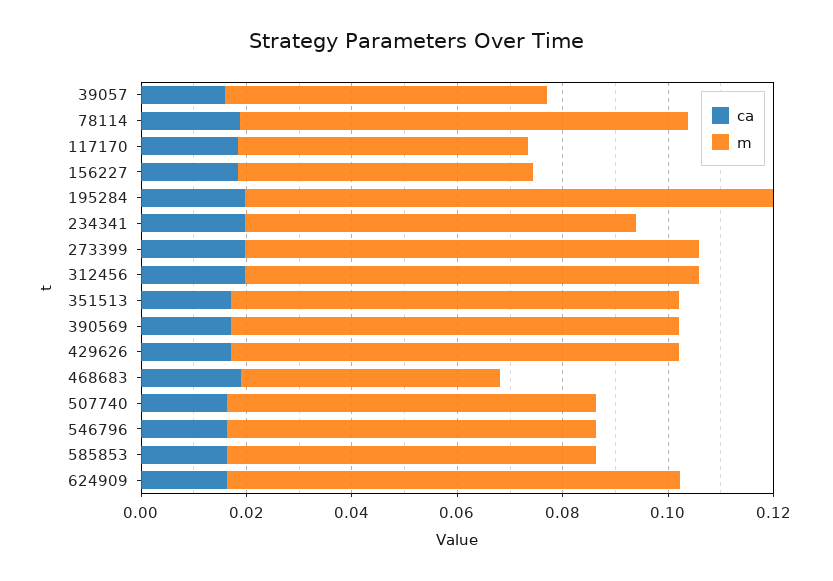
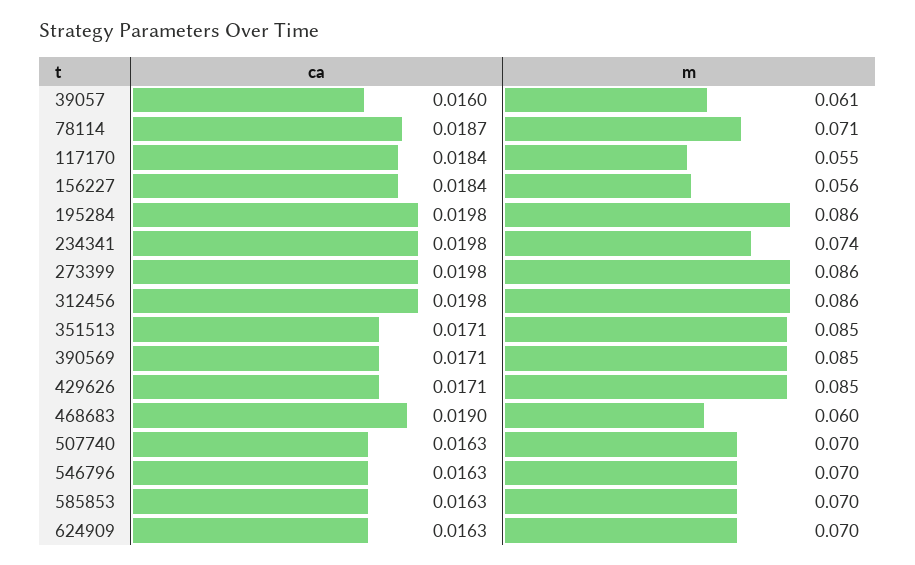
  {
    "ca": {
      "39057": 0.016,
      "78114": 0.0187,
      "117170": 0.0184,
      "156227": 0.0184,
      "195284": 0.0198,
      "234341": 0.0198,
      "273399": 0.0198,
      "312456": 0.0198,
      "351513": 0.0171,
      "390569": 0.0171,
      "429626": 0.0171,
      "468683": 0.019,
      "507740": 0.0163,
      "546796": 0.0163,
      "585853": 0.0163,
      "624909": 0.0163
    },
    "m": {
      "39057": 0.061,
-     "78114": 0.085,
+     "78114": 0.071,
      "117170": 0.055,
      "156227": 0.056,
-     "195284": 0.1,
+     "195284": 0.086,
      "234341": 0.074,
      "273399": 0.086,
      "312456": 0.086,
      "351513": 0.085,
      "390569": 0.085,
      "429626": 0.085,
-     "468683": 0.05,
+     "468683": 0.06,
      "507740": 0.07,
      "546796": 0.07,
      "585853": 0.07,
-     "624909": 0.085
+     "624909": 0.07
    }
  }

